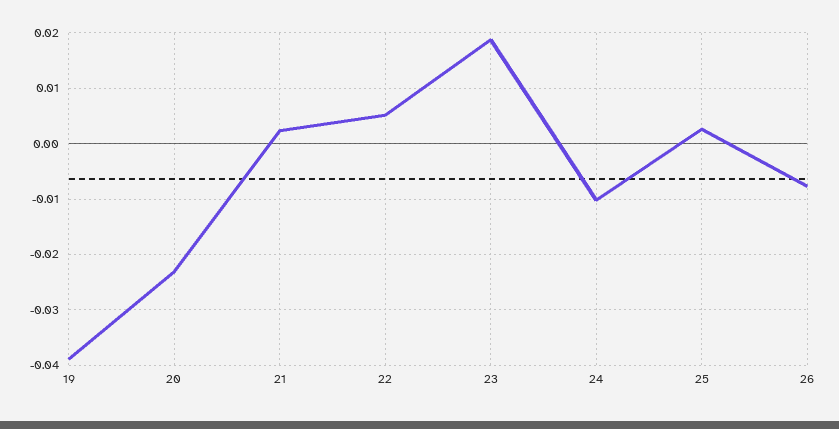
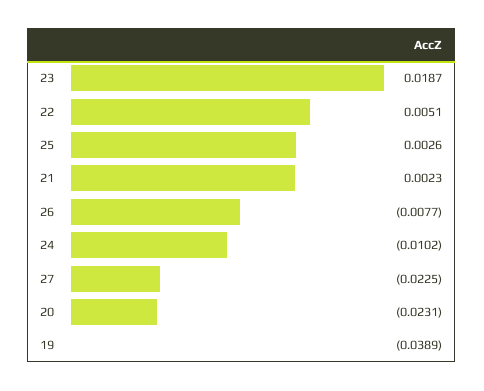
  {
    "19": -0.0389,
    "20": -0.0231,
    "21": 0.0023,
    "22": 0.0051,
    "23": 0.0187,
    "24": -0.0102,
    "25": 0.0026,
-   "26": -0.0077
+   "26": -0.0077,
+   "27": -0.0225
  }

